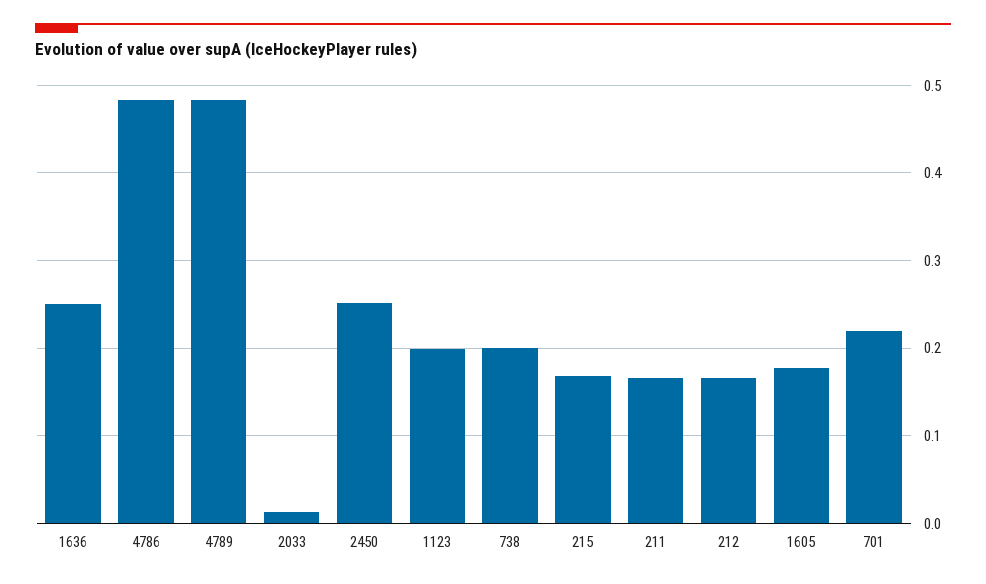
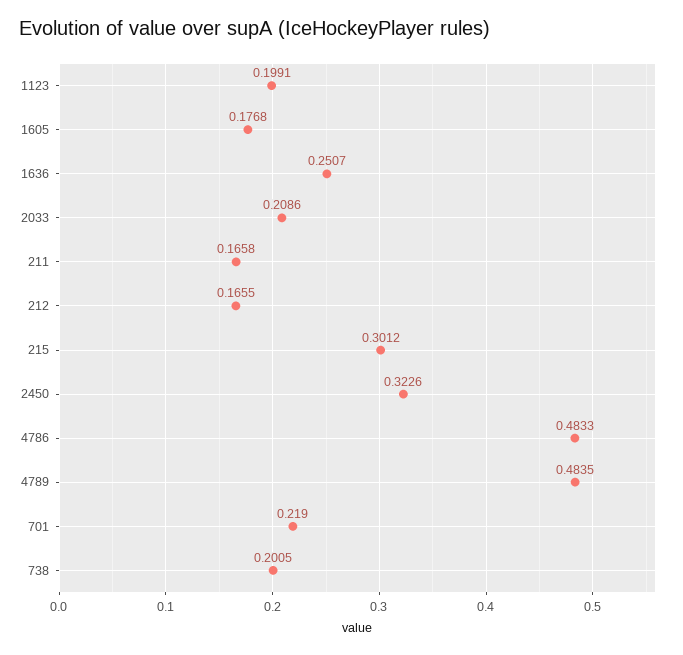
  {
    "1636": 0.2507,
    "4786": 0.4833,
    "4789": 0.4835,
-   "2033": 0.01,
+   "2033": 0.2086,
-   "2450": 0.25,
+   "2450": 0.3226,
    "1123": 0.1991,
    "738": 0.2005,
-   "215": 0.17,
+   "215": 0.3012,
    "211": 0.1658,
    "212": 0.1655,
    "1605": 0.1768,
    "701": 0.219
  }

